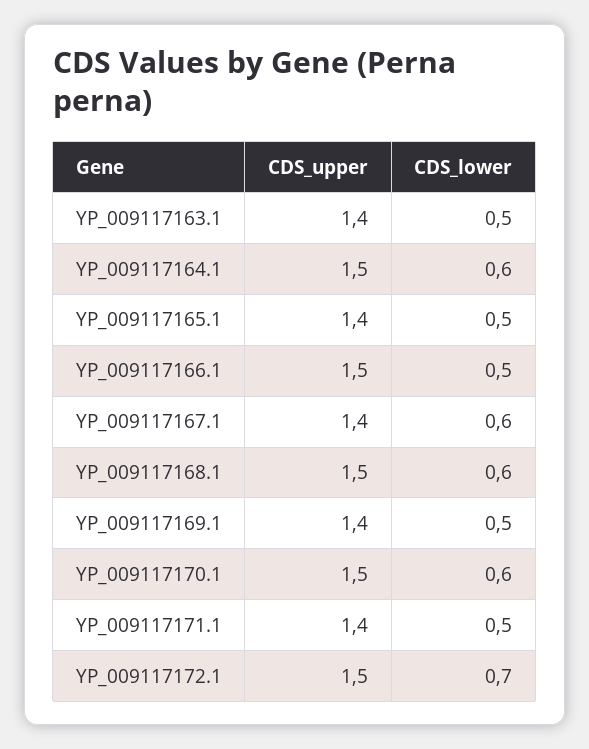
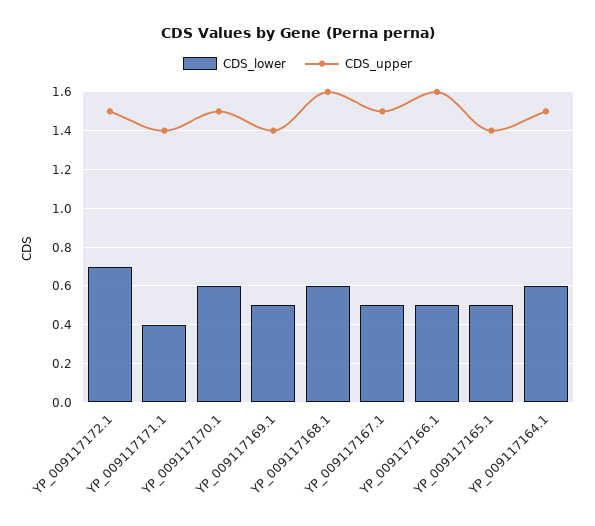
  {
    "CDS_upper": {
-     "YP_009117163.1": 1.4,
      "YP_009117164.1": 1.5,
      "YP_009117165.1": 1.4,
-     "YP_009117166.1": 1.5,
+     "YP_009117166.1": 1.6,
-     "YP_009117167.1": 1.4,
+     "YP_009117167.1": 1.5,
-     "YP_009117168.1": 1.5,
+     "YP_009117168.1": 1.6,
      "YP_009117169.1": 1.4,
      "YP_009117170.1": 1.5,
      "YP_009117171.1": 1.4,
      "YP_009117172.1": 1.5
    },
    "CDS_lower": {
-     "YP_009117163.1": 0.5,
      "YP_009117164.1": 0.6,
      "YP_009117165.1": 0.5,
      "YP_009117166.1": 0.5,
-     "YP_009117167.1": 0.6,
+     "YP_009117167.1": 0.5,
      "YP_009117168.1": 0.6,
      "YP_009117169.1": 0.5,
      "YP_009117170.1": 0.6,
-     "YP_009117171.1": 0.5,
+     "YP_009117171.1": 0.4,
      "YP_009117172.1": 0.7
    }
  }

